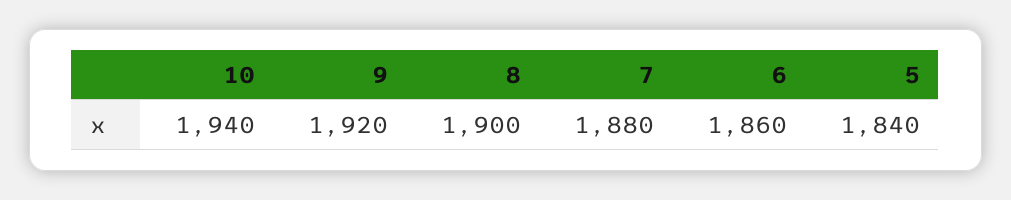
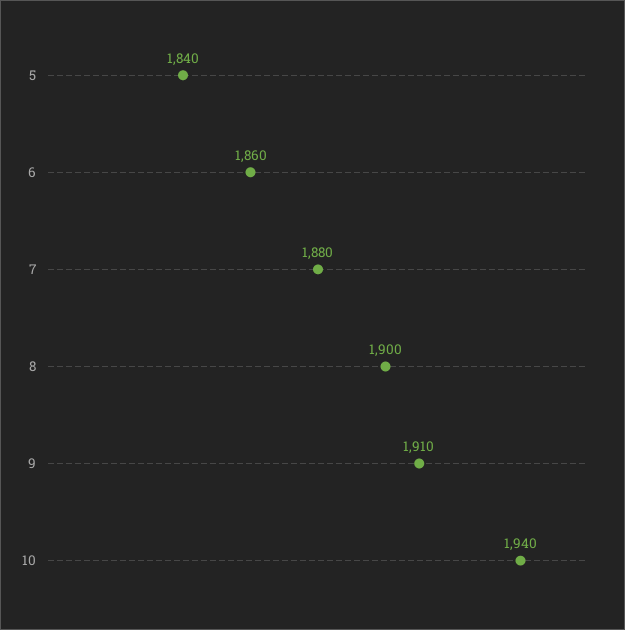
  {
    "10": 1940,
-   "9": 1920,
+   "9": 1910,
    "8": 1900,
    "7": 1880,
    "6": 1860,
    "5": 1840
  }

